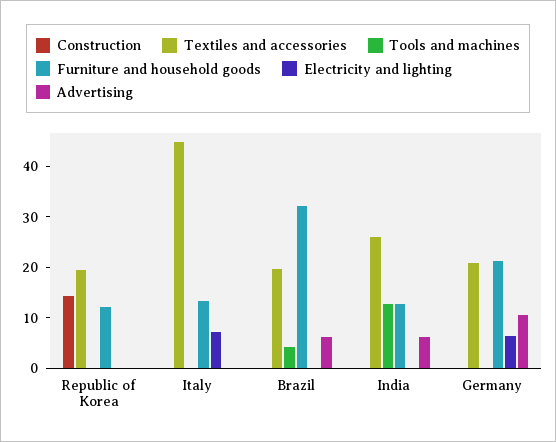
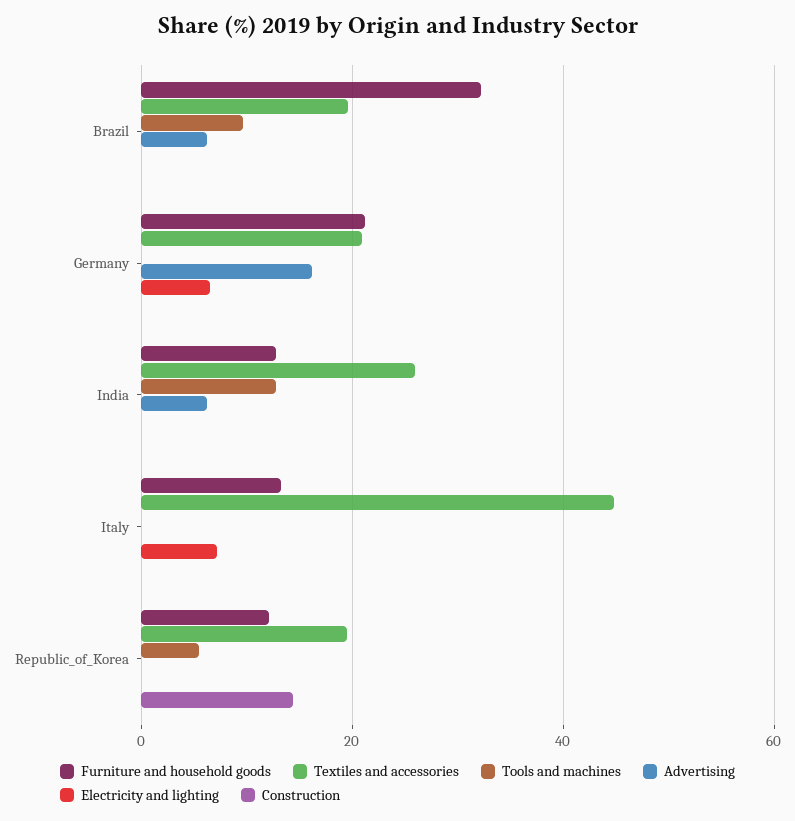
  {
    "Construction": {
      "Republic of Korea": 14,
      "Italy": 0,
      "Brazil": 0,
      "India": 0,
      "Germany": 0
    },
    "Textiles and accessories": {
      "Republic of Korea": 20,
      "Italy": 44,
      "Brazil": 20,
      "India": 26,
      "Germany": 20
    },
    "Tools and machines": {
-     "Republic of Korea": 0,
+     "Republic of Korea": 6,
      "Italy": 0,
-     "Brazil": 4,
+     "Brazil": 10,
      "India": 12,
      "Germany": 0
    },
    "Furniture and household goods": {
      "Republic of Korea": 12,
      "Italy": 14,
      "Brazil": 32,
      "India": 12,
      "Germany": 22
    },
    "Electricity and lighting": {
      "Republic of Korea": 0,
      "Italy": 8,
      "Brazil": 0,
      "India": 0,
      "Germany": 6
    },
    "Advertising": {
      "Republic of Korea": 0,
      "Italy": 0,
      "Brazil": 6,
      "India": 6,
-     "Germany": 10
+     "Germany": 16
    }
  }

